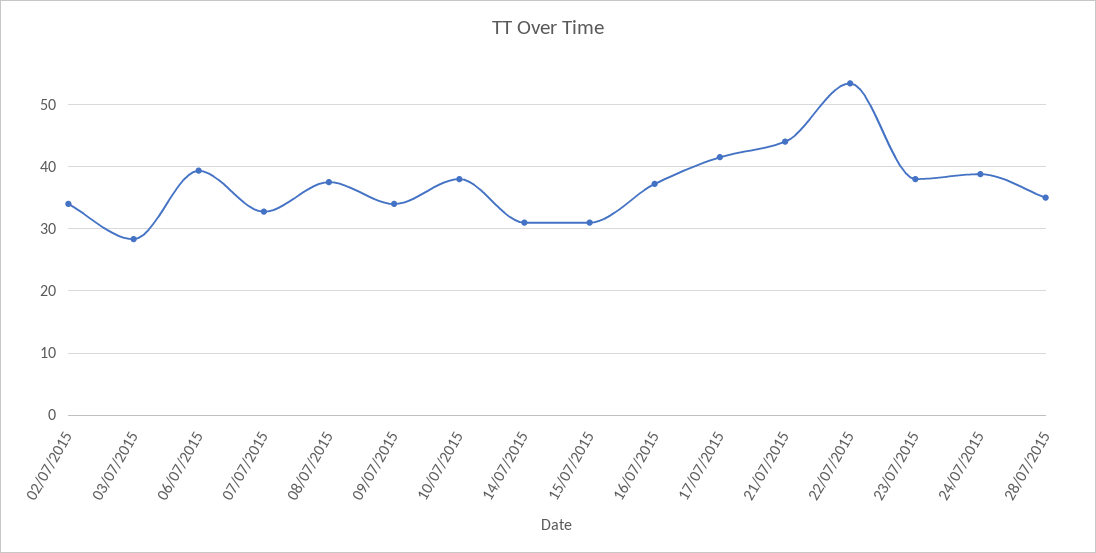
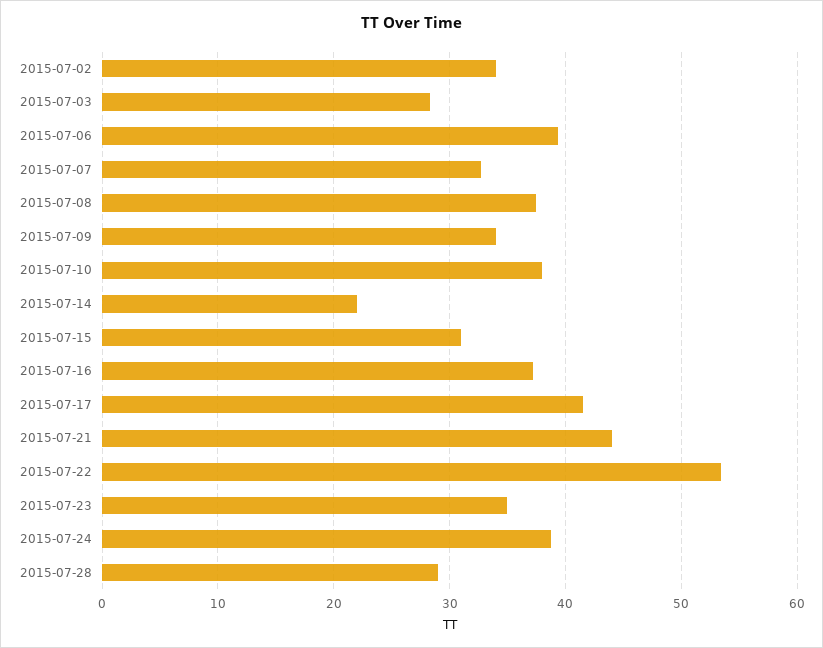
  {
    "02/07/2015": 34,
    "03/07/2015": 28,
    "06/07/2015": 39,
    "07/07/2015": 33,
    "08/07/2015": 38,
    "09/07/2015": 34,
    "10/07/2015": 38,
-   "14/07/2015": 31,
+   "14/07/2015": 22,
    "15/07/2015": 31,
    "16/07/2015": 37,
    "17/07/2015": 42,
    "21/07/2015": 44,
    "22/07/2015": 53,
-   "23/07/2015": 38,
+   "23/07/2015": 35,
    "24/07/2015": 39,
-   "28/07/2015": 35
+   "28/07/2015": 29
  }

